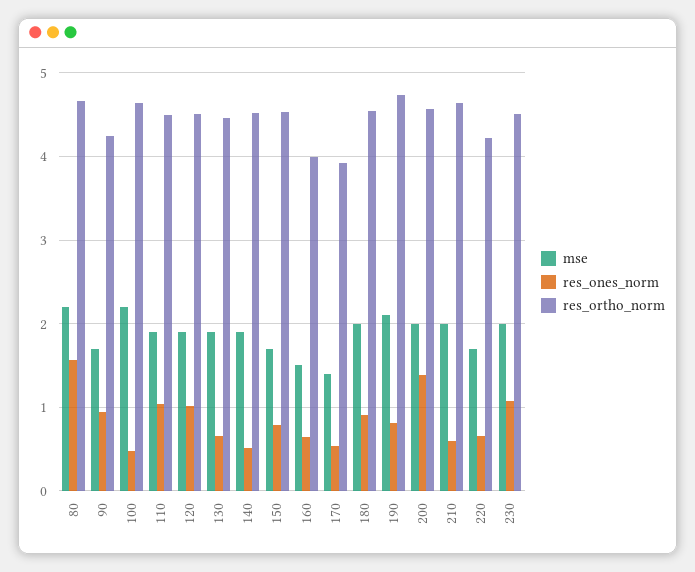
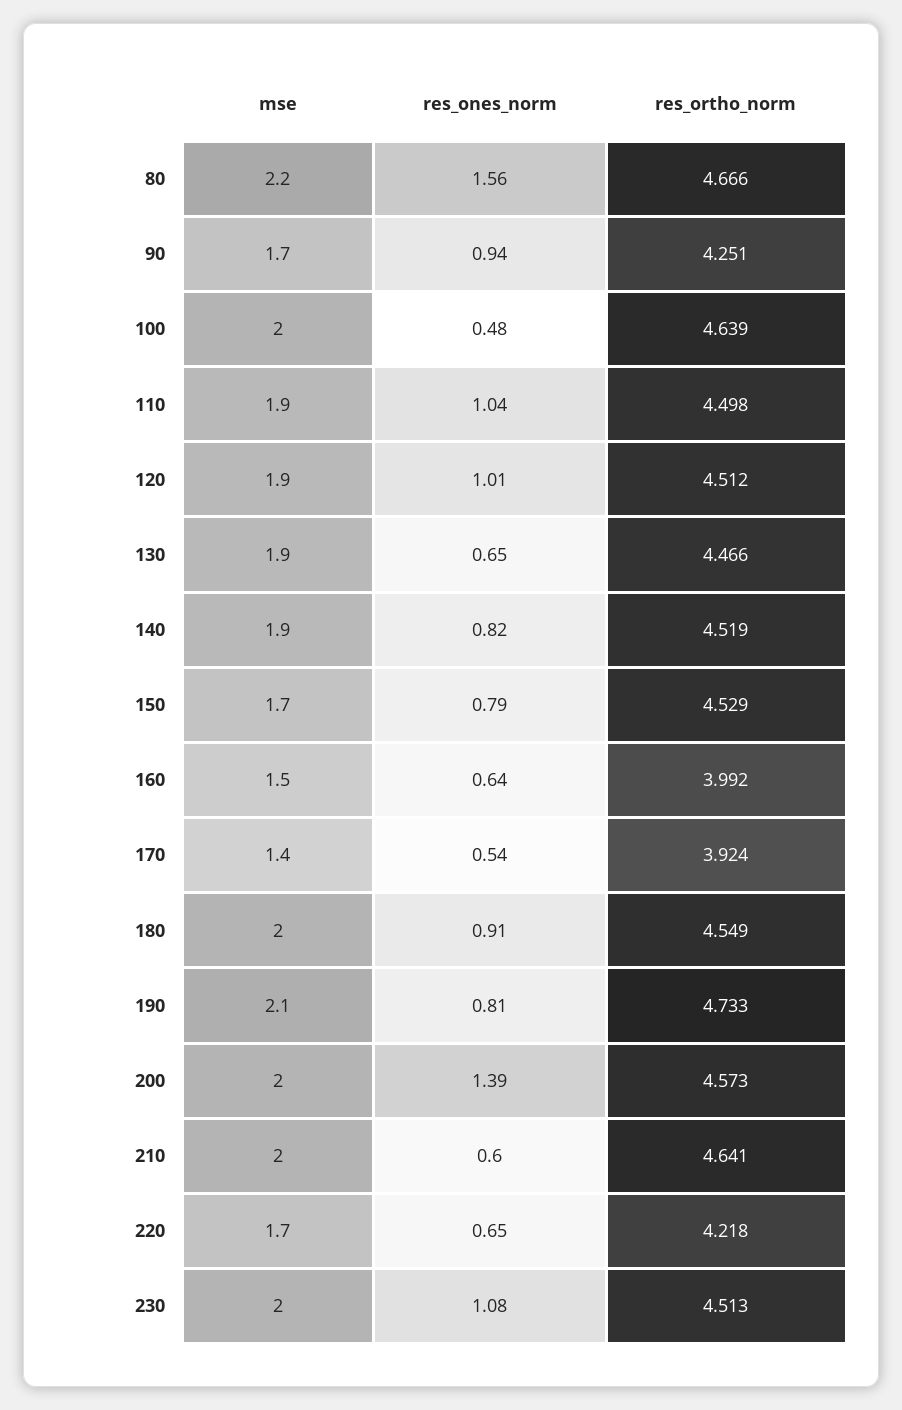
  {
    "mse": {
      "80": 2.2,
      "90": 1.7,
-     "100": 2.2,
+     "100": 2,
      "110": 1.9,
      "120": 1.9,
      "130": 1.9,
      "140": 1.9,
      "150": 1.7,
      "160": 1.5,
      "170": 1.4,
      "180": 2,
      "190": 2.1,
      "200": 2,
      "210": 2,
      "220": 1.7,
      "230": 2
    },
    "res_ones_norm": {
      "80": 1.56,
      "90": 0.94,
      "100": 0.48,
      "110": 1.04,
      "120": 1.01,
      "130": 0.65,
-     "140": 0.5,
+     "140": 0.82,
      "150": 0.79,
      "160": 0.64,
      "170": 0.54,
      "180": 0.91,
      "190": 0.81,
      "200": 1.39,
      "210": 0.6,
      "220": 0.65,
      "230": 1.08
    },
    "res_ortho_norm": {
      "80": 4.666,
      "90": 4.251,
      "100": 4.639,
      "110": 4.498,
      "120": 4.512,
      "130": 4.466,
      "140": 4.519,
      "150": 4.529,
      "160": 3.992,
      "170": 3.924,
      "180": 4.549,
      "190": 4.733,
      "200": 4.573,
      "210": 4.641,
      "220": 4.218,
      "230": 4.513
    }
  }

